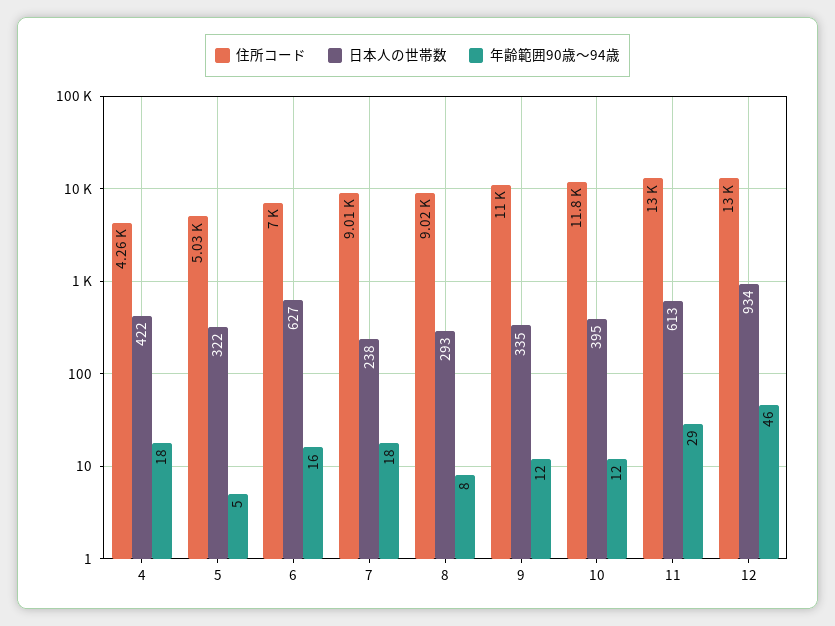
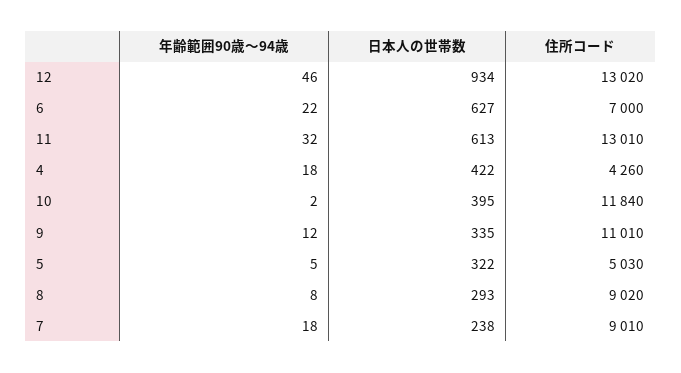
  {
    "住所コード": {
      "4": 4260,
      "5": 5030,
      "6": 7000,
      "7": 9010,
      "8": 9020,
      "9": 11010,
      "10": 11840,
      "11": 13010,
      "12": 13020
    },
    "日本人の世帯数": {
      "4": 422,
      "5": 322,
      "6": 627,
      "7": 238,
      "8": 293,
      "9": 335,
      "10": 395,
      "11": 613,
      "12": 934
    },
    "年齢範囲90歳～94歳": {
      "4": 18,
      "5": 5,
-     "6": 16,
+     "6": 22,
      "7": 18,
      "8": 8,
      "9": 12,
-     "10": 12,
+     "10": 2,
-     "11": 29,
+     "11": 32,
      "12": 46
    }
  }

